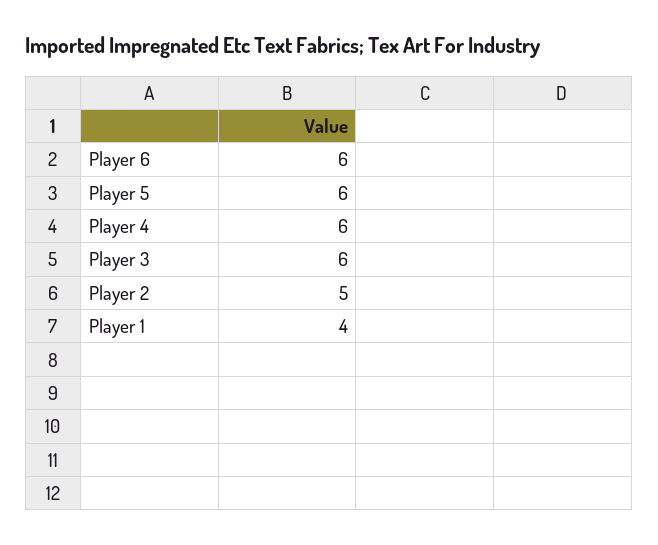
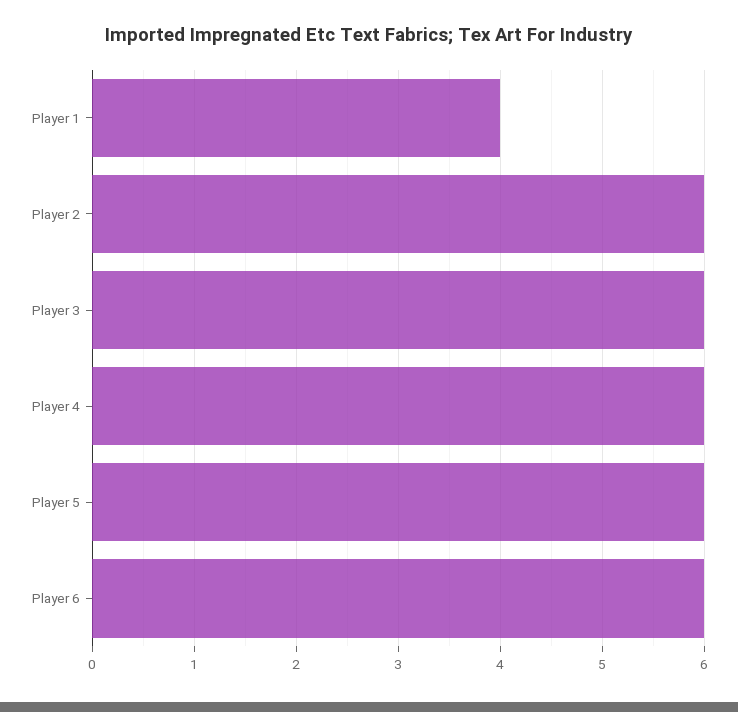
  {
    "Player 6": 6,
    "Player 5": 6,
    "Player 4": 6,
    "Player 3": 6,
-   "Player 2": 5,
+   "Player 2": 6,
    "Player 1": 4
  }

